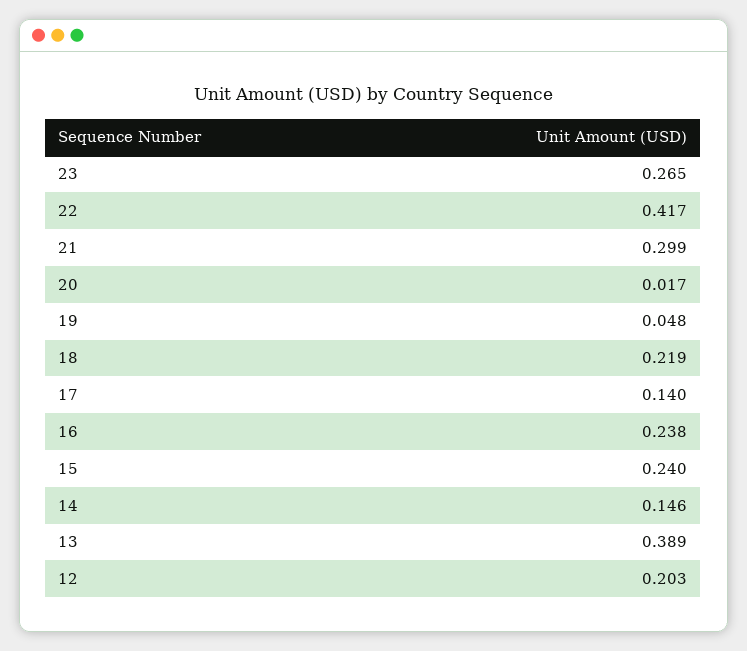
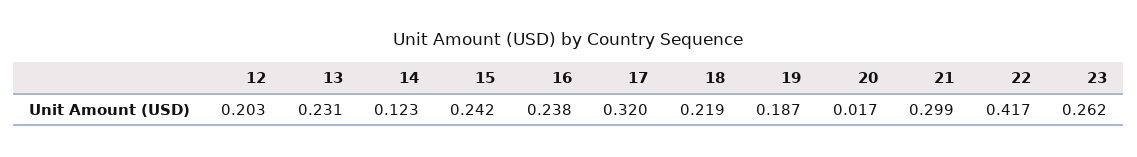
  {
-   "23": 0.265,
+   "23": 0.262,
    "22": 0.417,
    "21": 0.299,
    "20": 0.017,
-   "19": 0.048,
+   "19": 0.187,
    "18": 0.219,
-   "17": 0.14,
+   "17": 0.32,
    "16": 0.238,
-   "15": 0.24,
+   "15": 0.242,
-   "14": 0.146,
+   "14": 0.123,
-   "13": 0.389,
+   "13": 0.231,
    "12": 0.203
  }

